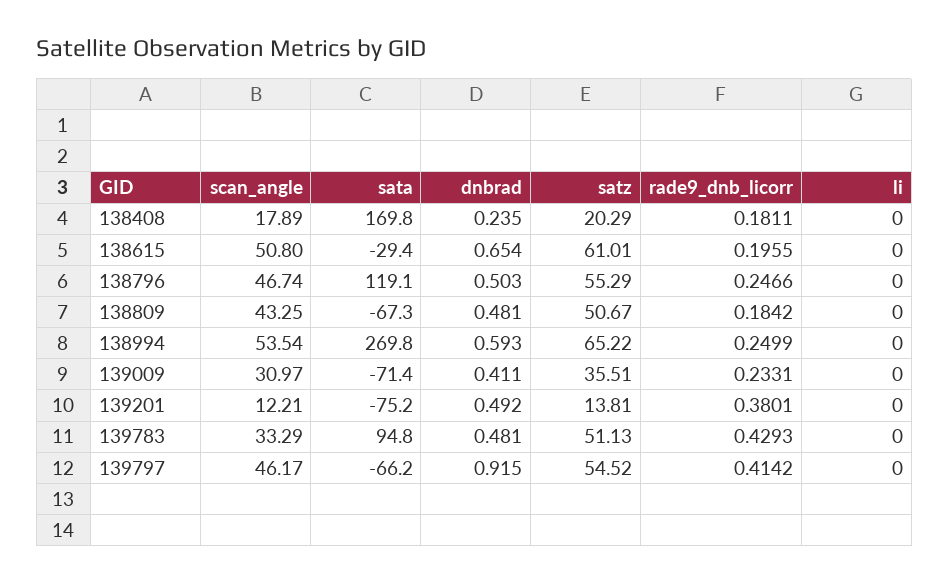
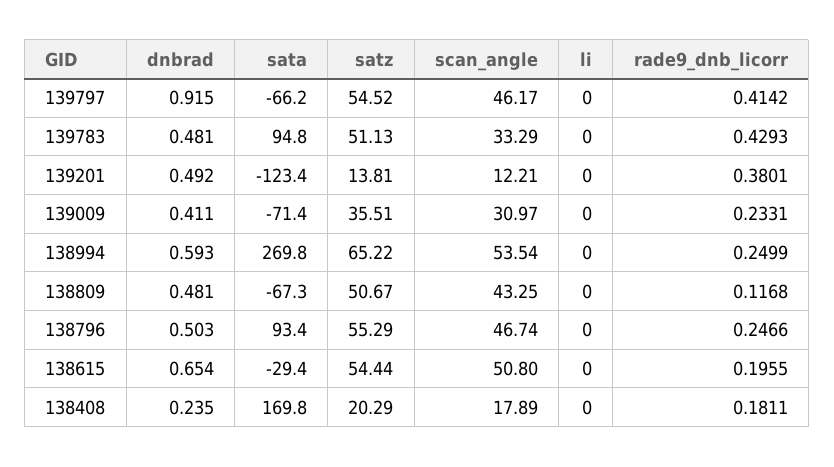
  {
    "scan_angle": {
      "138408": 17.89,
      "138615": 50.8,
      "138796": 46.74,
      "138809": 43.25,
      "138994": 53.54,
      "139009": 30.97,
      "139201": 12.21,
      "139783": 33.29,
      "139797": 46.17
    },
    "sata": {
      "138408": 169.8,
      "138615": -29.4,
-     "138796": 119.1,
+     "138796": 93.4,
      "138809": -67.3,
      "138994": 269.8,
      "139009": -71.4,
-     "139201": -75.2,
+     "139201": -123.4,
      "139783": 94.8,
      "139797": -66.2
    },
    "dnbrad": {
      "138408": 0.235,
      "138615": 0.654,
      "138796": 0.503,
      "138809": 0.481,
      "138994": 0.593,
      "139009": 0.411,
      "139201": 0.492,
      "139783": 0.481,
      "139797": 0.915
    },
    "satz": {
      "138408": 20.29,
-     "138615": 61.01,
+     "138615": 54.44,
      "138796": 55.29,
      "138809": 50.67,
      "138994": 65.22,
      "139009": 35.51,
      "139201": 13.81,
      "139783": 51.13,
      "139797": 54.52
    },
    "rade9_dnb_licorr": {
      "138408": 0.1811,
      "138615": 0.1955,
      "138796": 0.2466,
-     "138809": 0.1842,
+     "138809": 0.1168,
      "138994": 0.2499,
      "139009": 0.2331,
      "139201": 0.3801,
      "139783": 0.4293,
      "139797": 0.4142
    },
    "li": {
      "138408": 0,
      "138615": 0,
      "138796": 0,
      "138809": 0,
      "138994": 0,
      "139009": 0,
      "139201": 0,
      "139783": 0,
      "139797": 0
    }
  }

